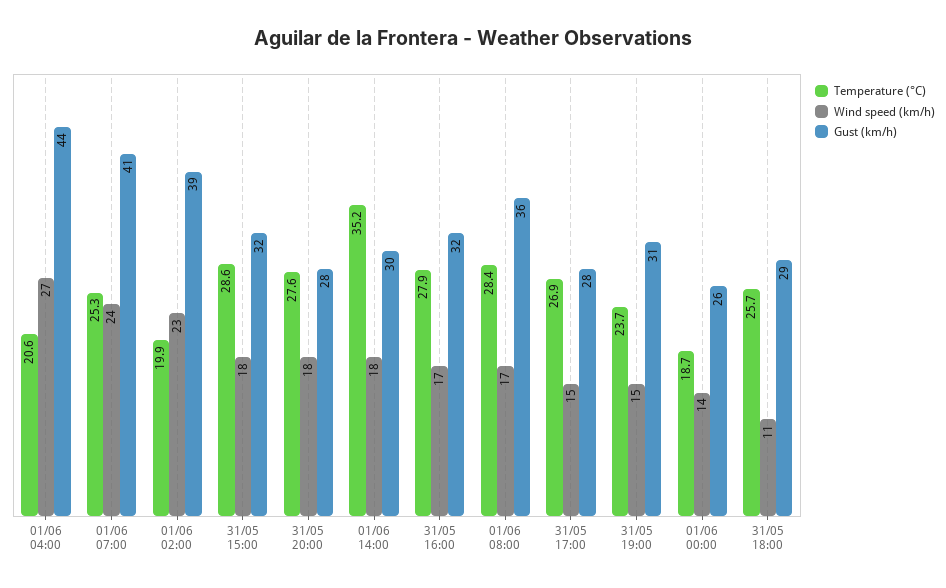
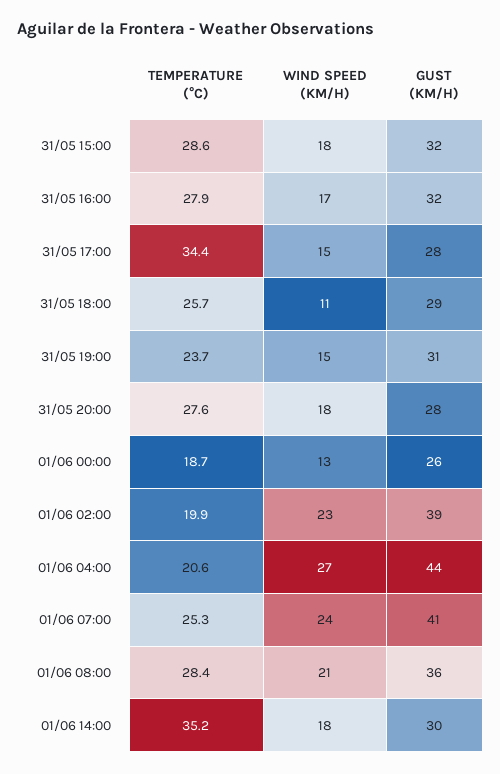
  {
    "Temperature (°C)": {
      "01/06 04:00": 20.6,
      "01/06 07:00": 25.3,
      "01/06 02:00": 19.9,
      "31/05 15:00": 28.6,
      "31/05 20:00": 27.6,
      "01/06 14:00": 35.2,
      "31/05 16:00": 27.9,
      "01/06 08:00": 28.4,
-     "31/05 17:00": 26.9,
+     "31/05 17:00": 34.4,
      "31/05 19:00": 23.7,
      "01/06 00:00": 18.7,
      "31/05 18:00": 25.7
    },
    "Wind speed (km/h)": {
      "01/06 04:00": 27,
      "01/06 07:00": 24,
      "01/06 02:00": 23,
      "31/05 15:00": 18,
      "31/05 20:00": 18,
      "01/06 14:00": 18,
      "31/05 16:00": 17,
-     "01/06 08:00": 17,
+     "01/06 08:00": 21,
      "31/05 17:00": 15,
      "31/05 19:00": 15,
-     "01/06 00:00": 14,
+     "01/06 00:00": 13,
      "31/05 18:00": 11
    },
    "Gust (km/h)": {
      "01/06 04:00": 44,
      "01/06 07:00": 41,
      "01/06 02:00": 39,
      "31/05 15:00": 32,
      "31/05 20:00": 28,
      "01/06 14:00": 30,
      "31/05 16:00": 32,
      "01/06 08:00": 36,
      "31/05 17:00": 28,
      "31/05 19:00": 31,
      "01/06 00:00": 26,
      "31/05 18:00": 29
    }
  }

